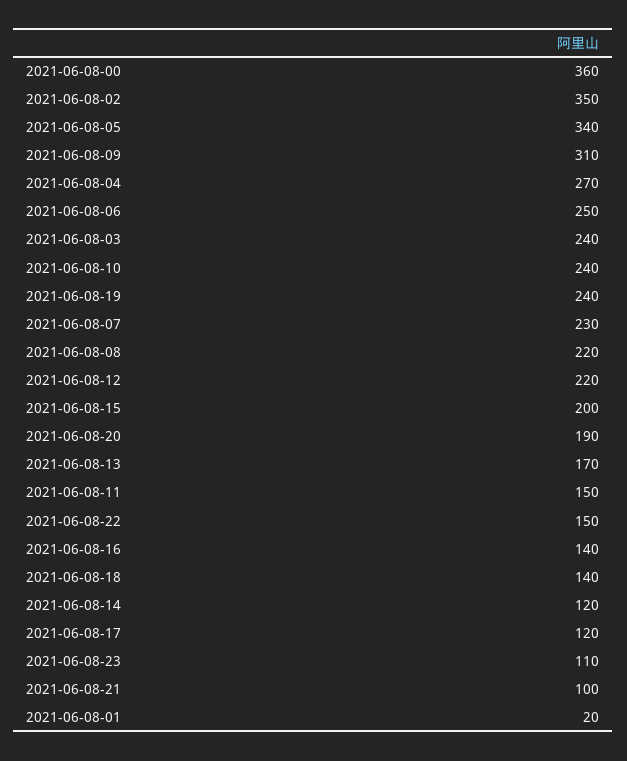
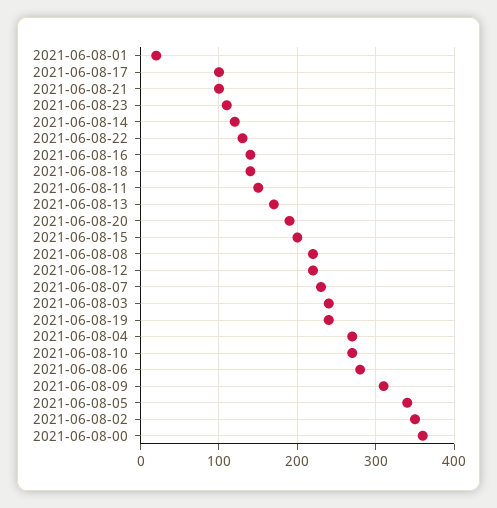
  {
    "2021-06-08-00": 360,
    "2021-06-08-02": 350,
    "2021-06-08-05": 340,
    "2021-06-08-09": 310,
    "2021-06-08-04": 270,
-   "2021-06-08-06": 250,
+   "2021-06-08-06": 280,
    "2021-06-08-03": 240,
-   "2021-06-08-10": 240,
+   "2021-06-08-10": 270,
    "2021-06-08-19": 240,
    "2021-06-08-07": 230,
    "2021-06-08-08": 220,
    "2021-06-08-12": 220,
    "2021-06-08-15": 200,
    "2021-06-08-20": 190,
    "2021-06-08-13": 170,
    "2021-06-08-11": 150,
-   "2021-06-08-22": 150,
+   "2021-06-08-22": 130,
    "2021-06-08-16": 140,
    "2021-06-08-18": 140,
    "2021-06-08-14": 120,
-   "2021-06-08-17": 120,
+   "2021-06-08-17": 100,
    "2021-06-08-23": 110,
    "2021-06-08-21": 100,
    "2021-06-08-01": 20
  }

